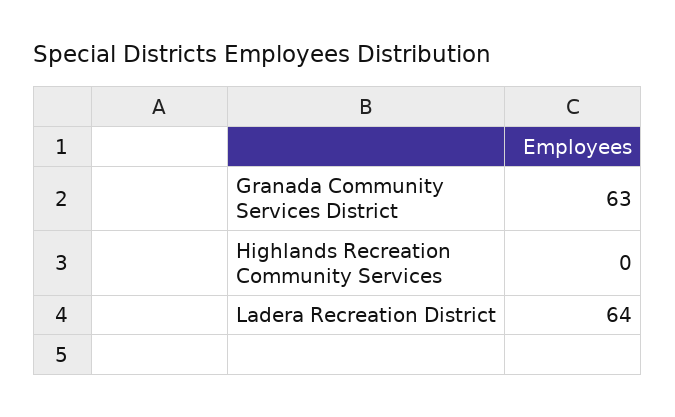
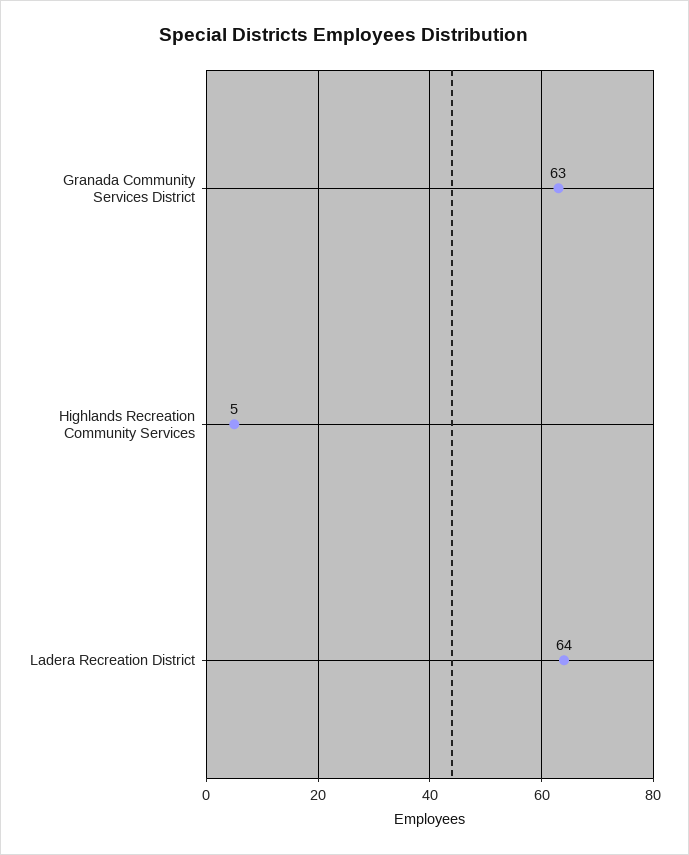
  {
    "Granada Community Services District": 63,
-   "Highlands Recreation Community Services": 0,
+   "Highlands Recreation Community Services": 5,
    "Ladera Recreation District": 64
  }

